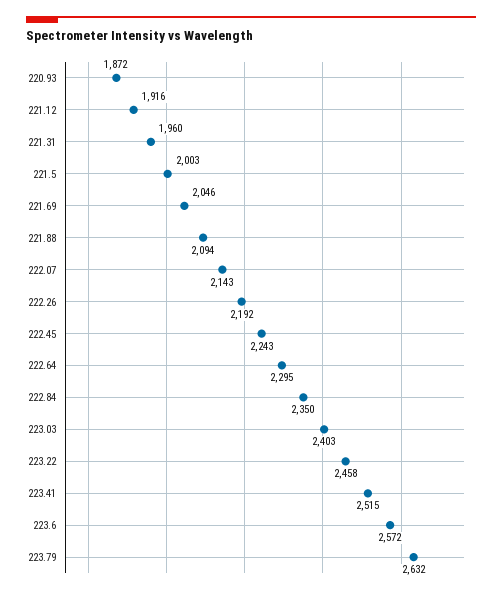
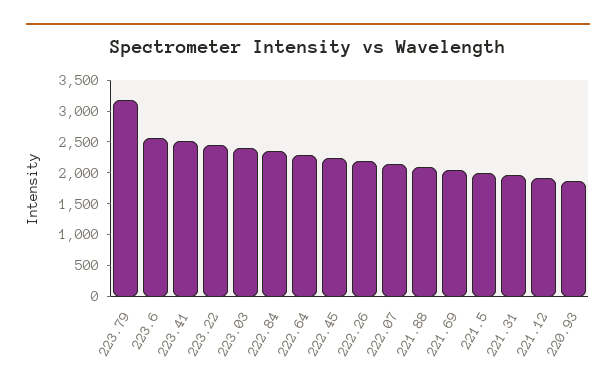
  {
    "220.93": 1872,
    "221.12": 1916,
    "221.31": 1960,
    "221.5": 2003,
    "221.69": 2046,
    "221.88": 2094,
    "222.07": 2143,
    "222.26": 2192,
    "222.45": 2243,
    "222.64": 2295,
    "222.84": 2350,
    "223.03": 2403,
    "223.22": 2458,
    "223.41": 2515,
    "223.6": 2572,
-   "223.79": 2632
+   "223.79": 3250
  }

